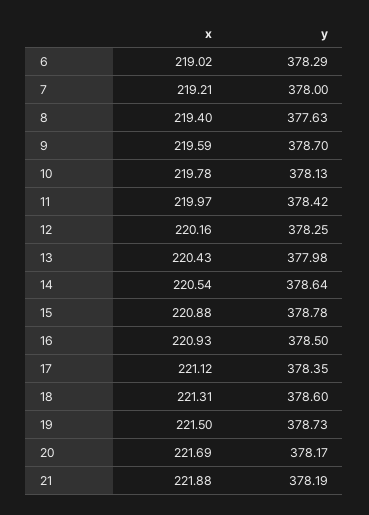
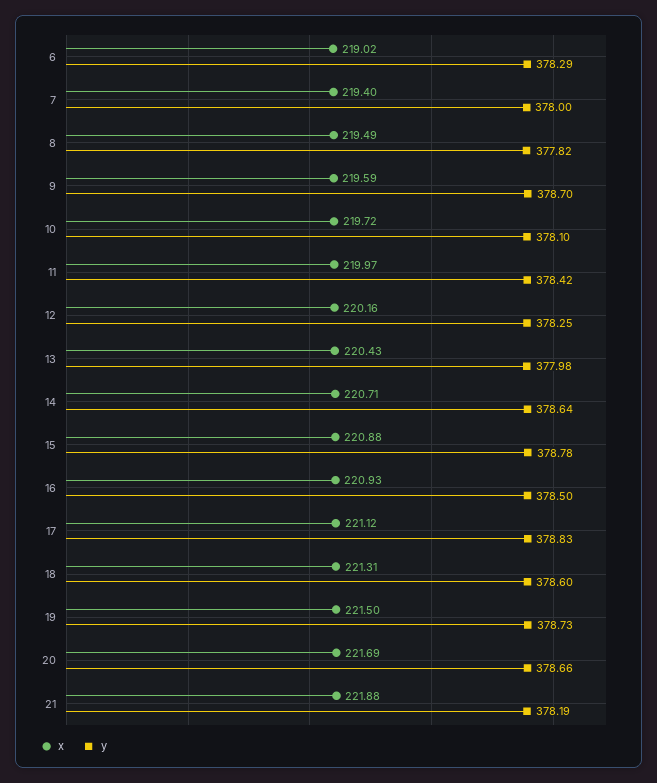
  {
    "x": {
      "6": 219.02,
-     "7": 219.21,
+     "7": 219.4,
-     "8": 219.4,
+     "8": 219.49,
      "9": 219.59,
-     "10": 219.78,
+     "10": 219.72,
      "11": 219.97,
      "12": 220.16,
      "13": 220.43,
-     "14": 220.54,
+     "14": 220.71,
      "15": 220.88,
      "16": 220.93,
      "17": 221.12,
      "18": 221.31,
      "19": 221.5,
      "20": 221.69,
      "21": 221.88
    },
    "y": {
      "6": 378.29,
      "7": 378,
-     "8": 377.63,
+     "8": 377.82,
      "9": 378.7,
-     "10": 378.13,
+     "10": 378.1,
      "11": 378.42,
      "12": 378.25,
      "13": 377.98,
      "14": 378.64,
      "15": 378.78,
      "16": 378.5,
-     "17": 378.35,
+     "17": 378.83,
      "18": 378.6,
      "19": 378.73,
-     "20": 378.17,
+     "20": 378.66,
      "21": 378.19
    }
  }

